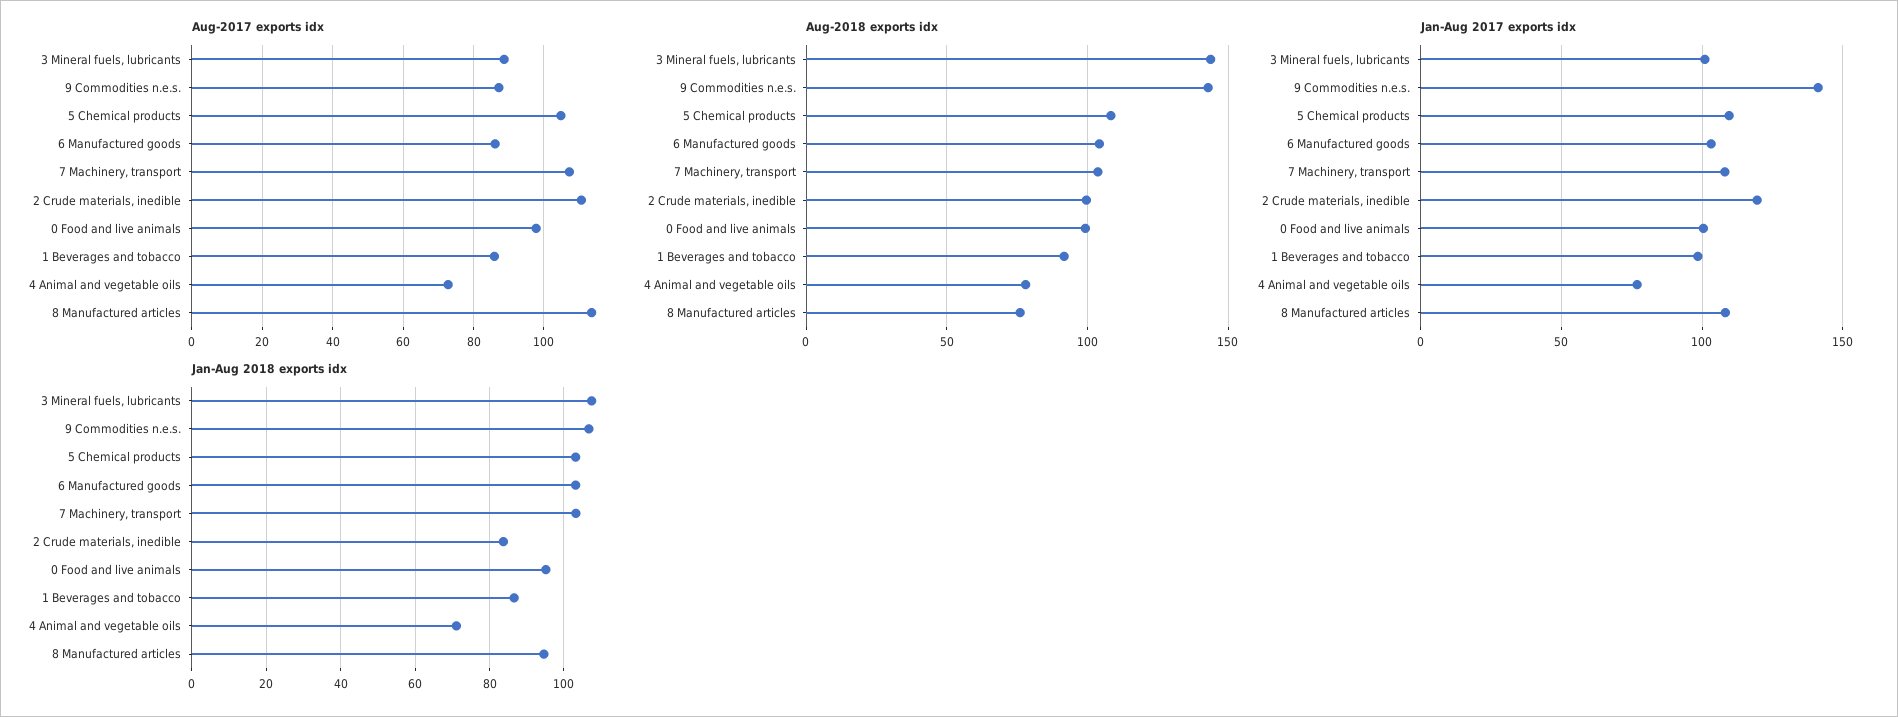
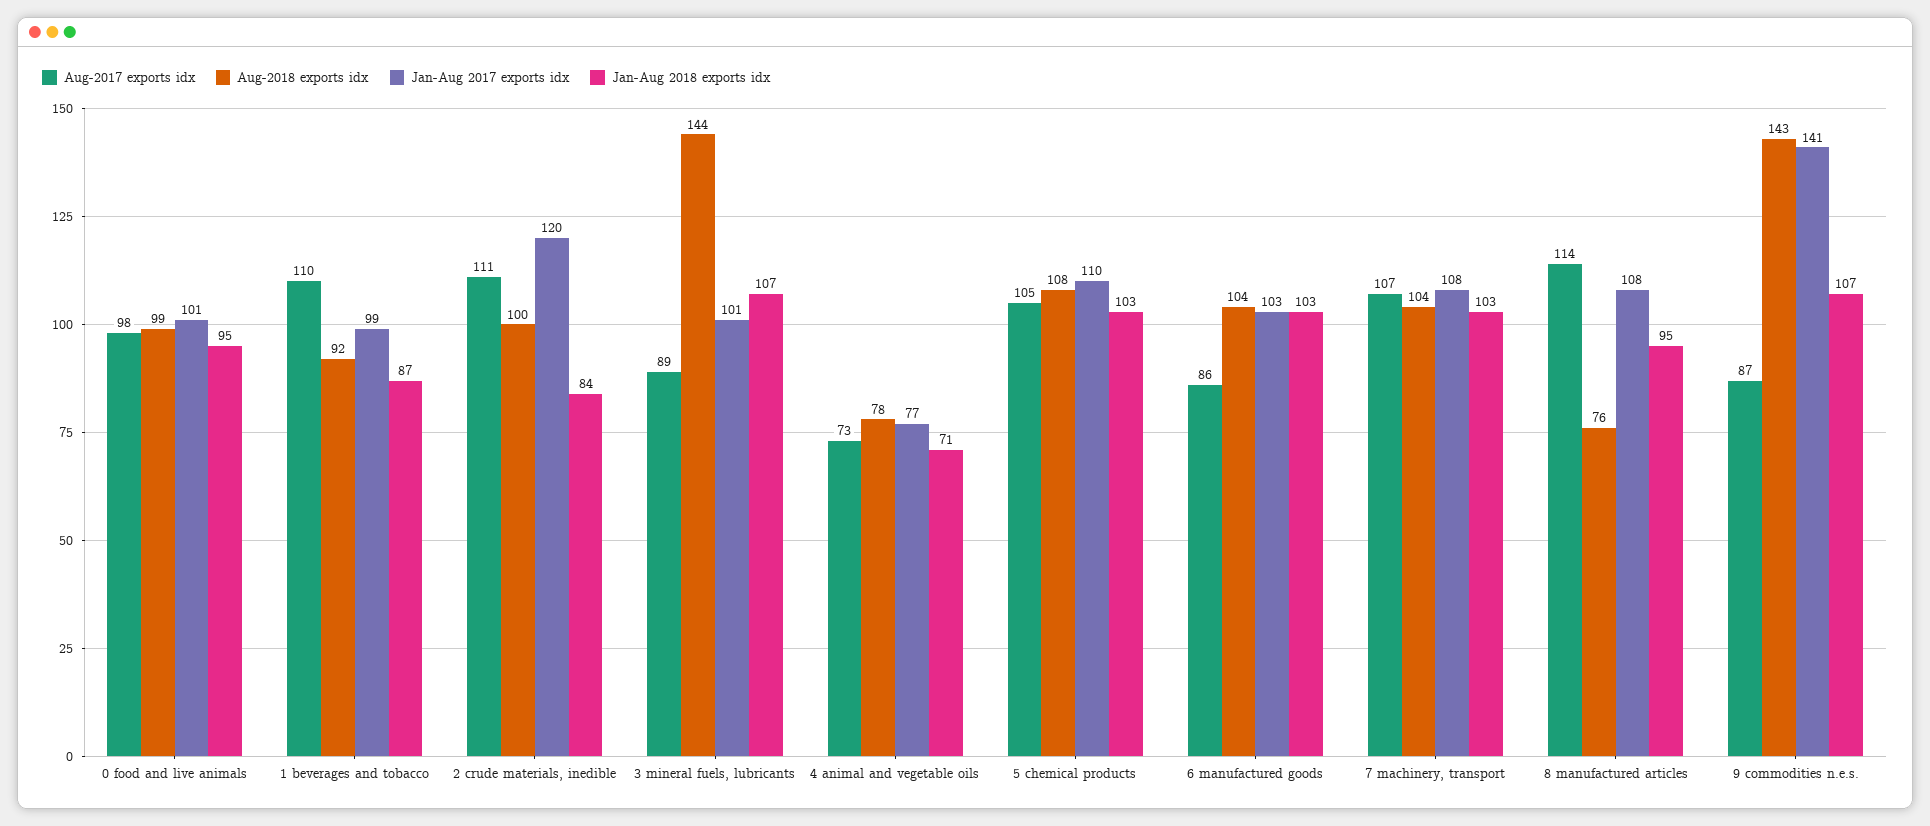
  {
    "Aug-2017 exports idx": {
      "3 Mineral fuels, lubricants": 89,
      "9 Commodities n.e.s.": 87,
      "5 Chemical products": 105,
      "6 Manufactured goods": 86,
      "7 Machinery, transport": 107,
      "2 Crude materials, inedible": 111,
      "0 Food and live animals": 98,
-     "1 Beverages and tobacco": 86,
+     "1 Beverages and tobacco": 110,
      "4 Animal and vegetable oils": 73,
      "8 Manufactured articles": 114
    },
    "Aug-2018 exports idx": {
      "3 Mineral fuels, lubricants": 144,
      "9 Commodities n.e.s.": 143,
      "5 Chemical products": 108,
      "6 Manufactured goods": 104,
      "7 Machinery, transport": 104,
      "2 Crude materials, inedible": 100,
      "0 Food and live animals": 99,
      "1 Beverages and tobacco": 92,
      "4 Animal and vegetable oils": 78,
      "8 Manufactured articles": 76
    },
    "Jan-Aug 2017 exports idx": {
      "3 Mineral fuels, lubricants": 101,
      "9 Commodities n.e.s.": 141,
      "5 Chemical products": 110,
      "6 Manufactured goods": 103,
      "7 Machinery, transport": 108,
      "2 Crude materials, inedible": 120,
      "0 Food and live animals": 101,
      "1 Beverages and tobacco": 99,
      "4 Animal and vegetable oils": 77,
      "8 Manufactured articles": 108
    },
    "Jan-Aug 2018 exports idx": {
      "3 Mineral fuels, lubricants": 107,
      "9 Commodities n.e.s.": 107,
      "5 Chemical products": 103,
      "6 Manufactured goods": 103,
      "7 Machinery, transport": 103,
      "2 Crude materials, inedible": 84,
      "0 Food and live animals": 95,
      "1 Beverages and tobacco": 87,
      "4 Animal and vegetable oils": 71,
      "8 Manufactured articles": 95
    }
  }

